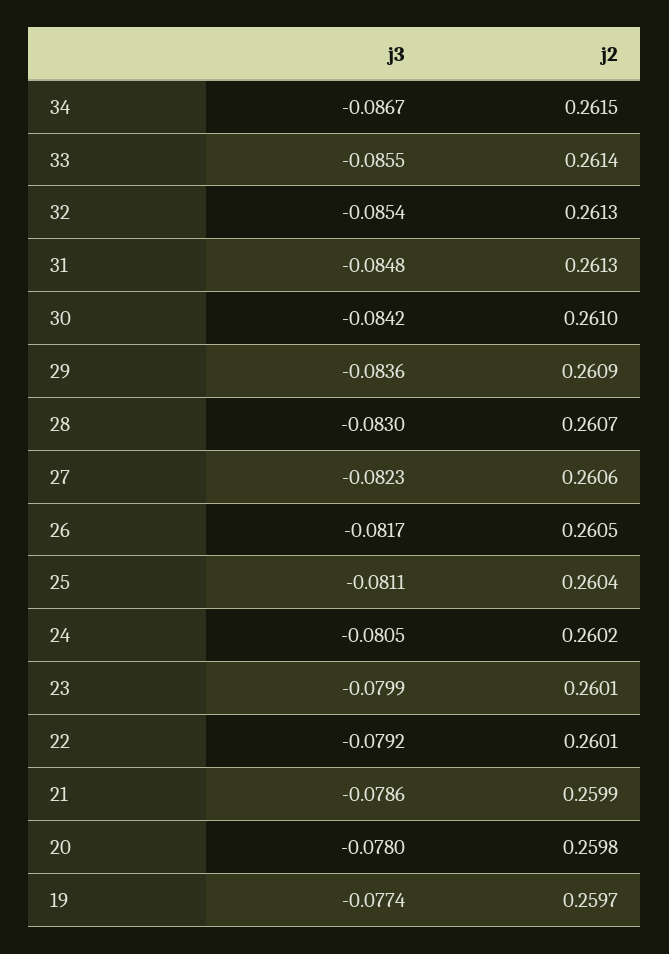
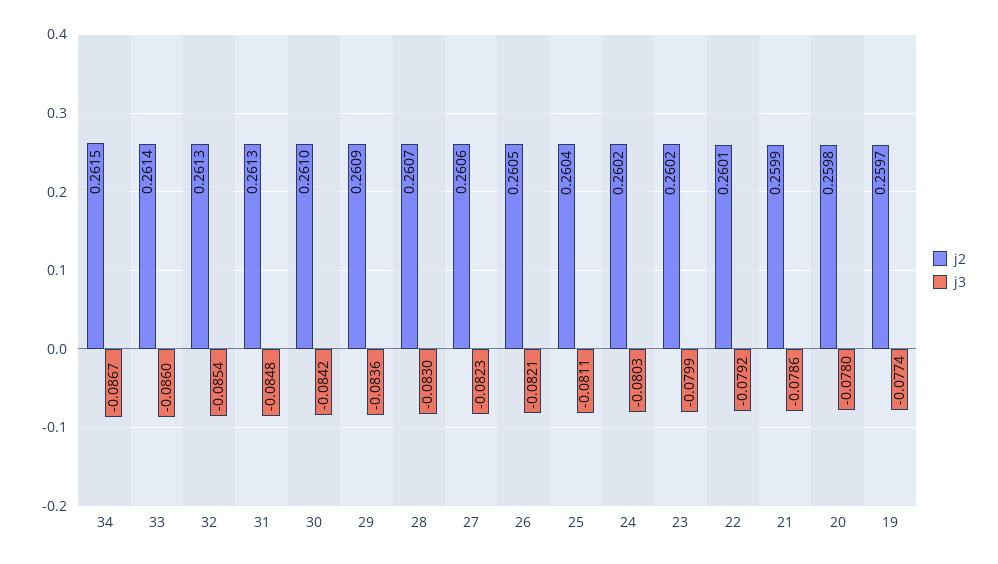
  {
    "j3": {
      "34": -0.0867,
-     "33": -0.0855,
+     "33": -0.086,
      "32": -0.0854,
      "31": -0.0848,
      "30": -0.0842,
      "29": -0.0836,
      "28": -0.083,
      "27": -0.0823,
-     "26": -0.0817,
+     "26": -0.0821,
      "25": -0.0811,
-     "24": -0.0805,
+     "24": -0.0803,
      "23": -0.0799,
      "22": -0.0792,
      "21": -0.0786,
      "20": -0.078,
      "19": -0.0774
    },
    "j2": {
      "34": 0.2615,
      "33": 0.2614,
      "32": 0.2613,
      "31": 0.2613,
      "30": 0.261,
      "29": 0.2609,
      "28": 0.2607,
      "27": 0.2606,
      "26": 0.2605,
      "25": 0.2604,
      "24": 0.2602,
-     "23": 0.2601,
+     "23": 0.2602,
      "22": 0.2601,
      "21": 0.2599,
      "20": 0.2598,
      "19": 0.2597
    }
  }

